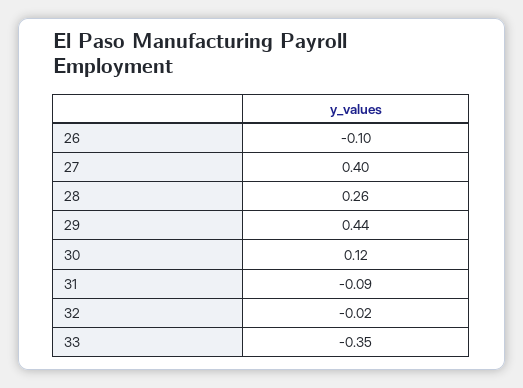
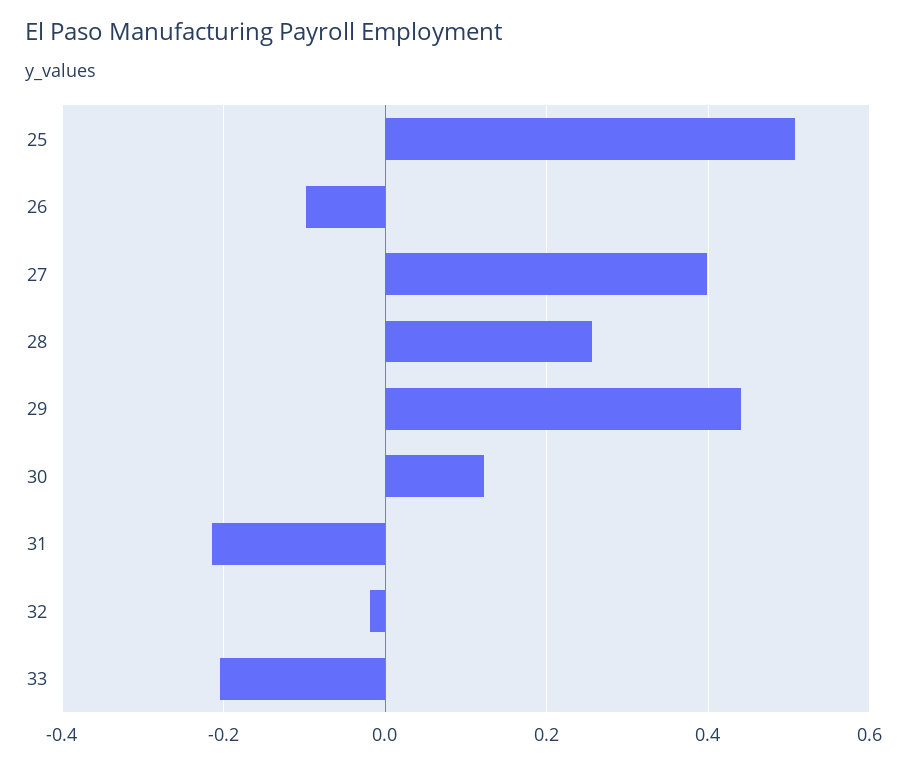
  {
    "26": -0.1,
    "27": 0.4,
    "28": 0.26,
    "29": 0.44,
    "30": 0.12,
-   "31": -0.09,
+   "31": -0.22,
    "32": -0.02,
-   "33": -0.35
+   "33": -0.2,
+   "25": 0.5
  }

